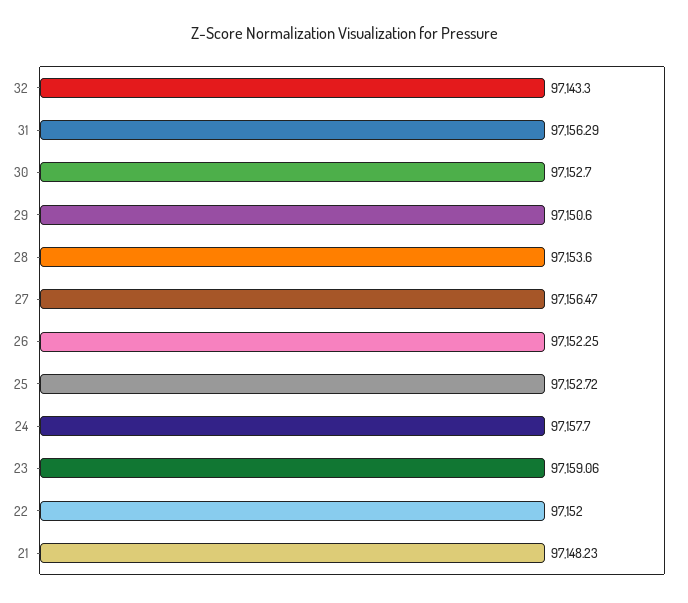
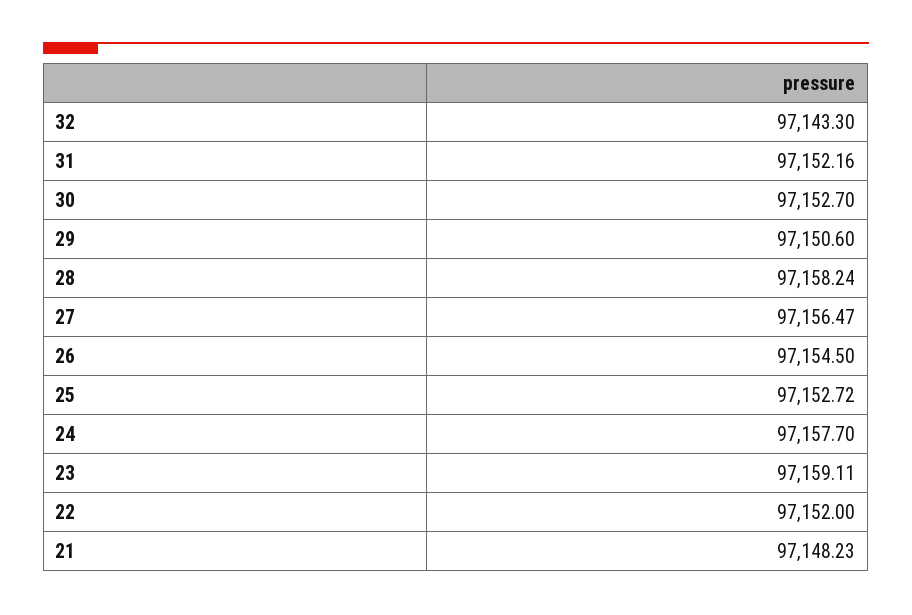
  {
    "32": 97143.3,
-   "31": 97156.29,
+   "31": 97152.16,
    "30": 97152.7,
    "29": 97150.6,
-   "28": 97153.6,
+   "28": 97158.24,
    "27": 97156.47,
-   "26": 97152.25,
+   "26": 97154.5,
    "25": 97152.72,
    "24": 97157.7,
-   "23": 97159.06,
+   "23": 97159.11,
    "22": 97152,
    "21": 97148.23
  }

